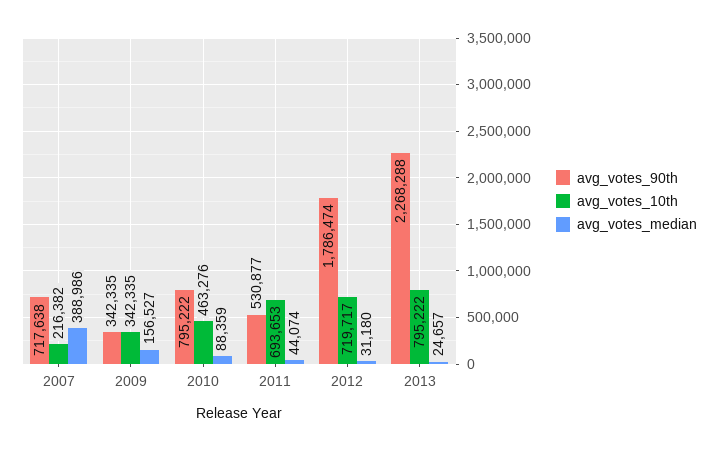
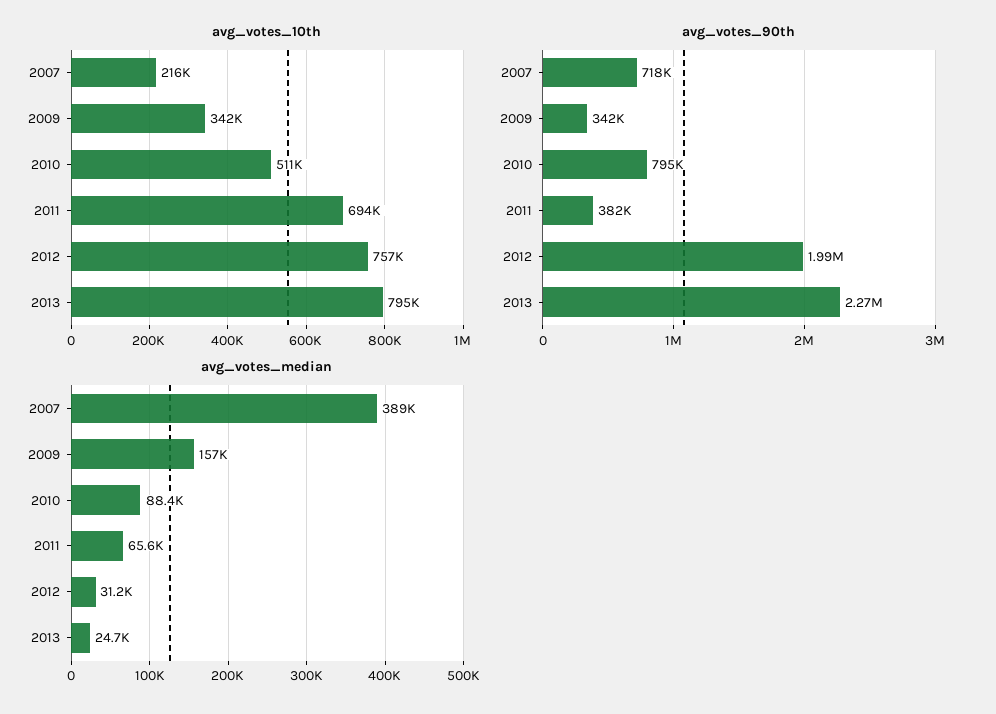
  {
    "avg_votes_90th": {
      "2007": 717638,
      "2009": 342335,
      "2010": 795222,
-     "2011": 530877,
+     "2011": 382000,
-     "2012": 1786474,
+     "2012": 1990000,
      "2013": 2268288
    },
    "avg_votes_10th": {
      "2007": 216382,
      "2009": 342335,
-     "2010": 463276,
+     "2010": 511000,
      "2011": 693653,
-     "2012": 719717,
+     "2012": 757000,
      "2013": 795222
    },
    "avg_votes_median": {
      "2007": 388986,
      "2009": 156527,
      "2010": 88359,
-     "2011": 44074,
+     "2011": 65600,
      "2012": 31180,
      "2013": 24657
    }
  }

